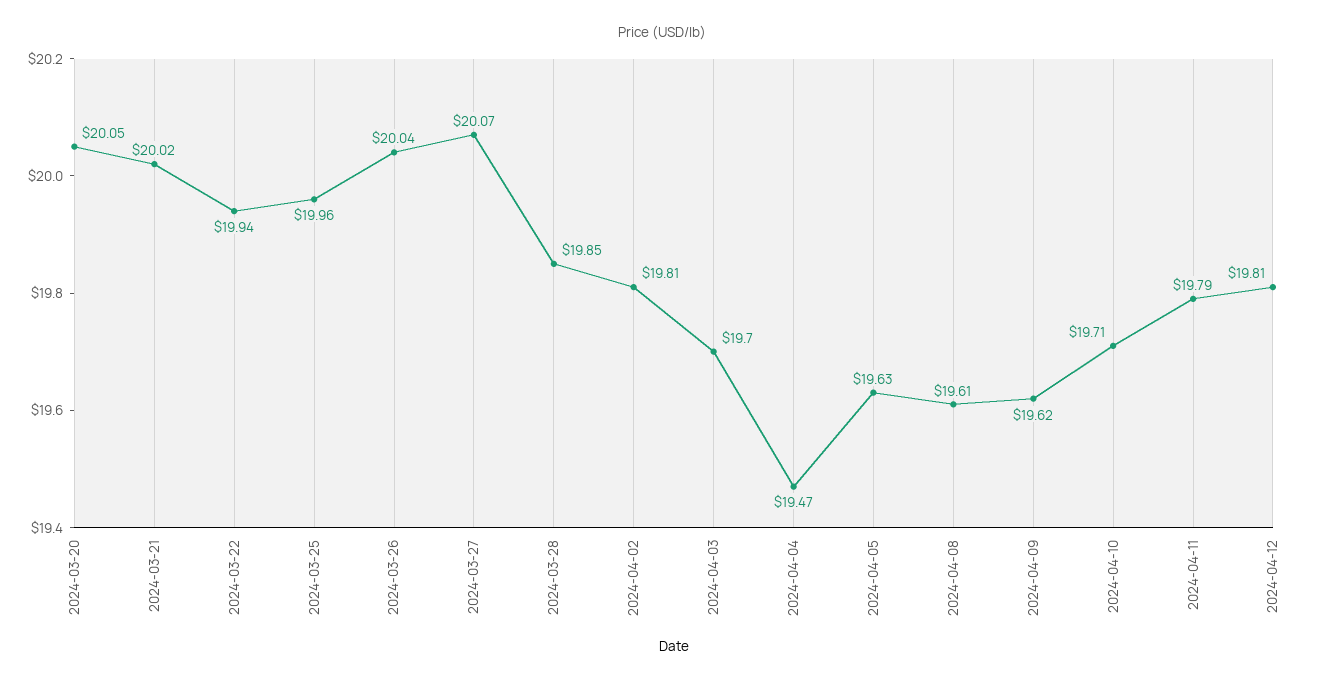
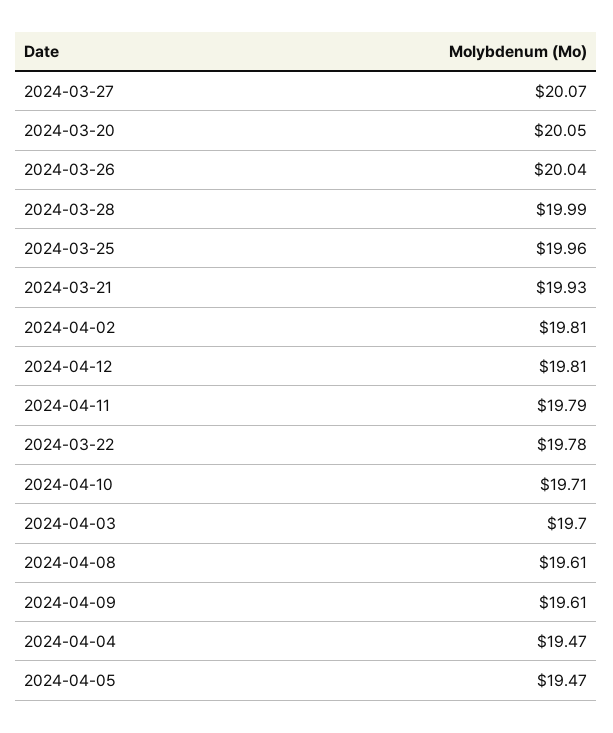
  {
    "2024-03-20": 20.05,
-   "2024-03-21": 20.02,
+   "2024-03-21": 19.93,
-   "2024-03-22": 19.94,
+   "2024-03-22": 19.78,
    "2024-03-25": 19.96,
    "2024-03-26": 20.04,
    "2024-03-27": 20.07,
-   "2024-03-28": 19.85,
+   "2024-03-28": 19.99,
    "2024-04-02": 19.81,
    "2024-04-03": 19.7,
    "2024-04-04": 19.47,
-   "2024-04-05": 19.63,
+   "2024-04-05": 19.47,
    "2024-04-08": 19.61,
-   "2024-04-09": 19.62,
+   "2024-04-09": 19.61,
    "2024-04-10": 19.71,
    "2024-04-11": 19.79,
    "2024-04-12": 19.81
  }

